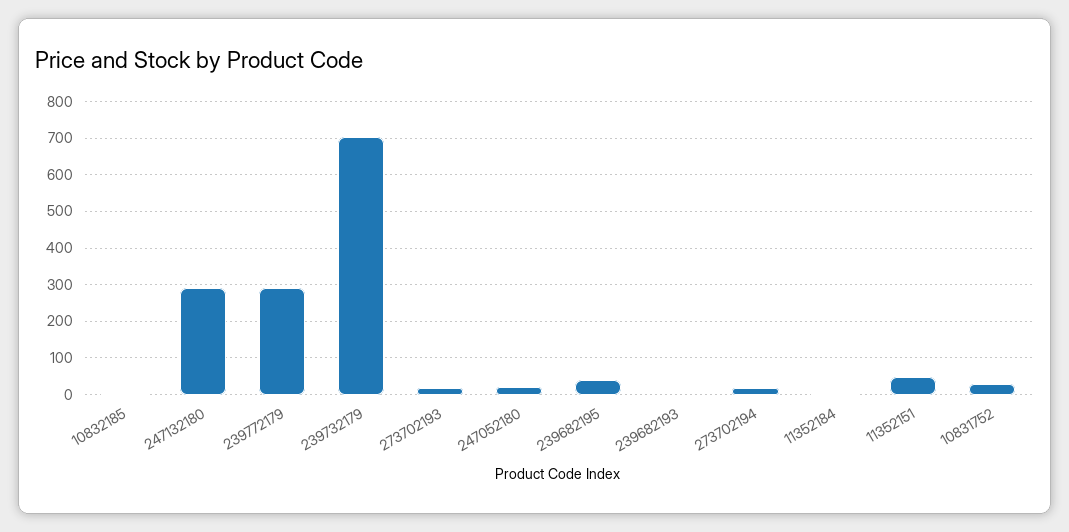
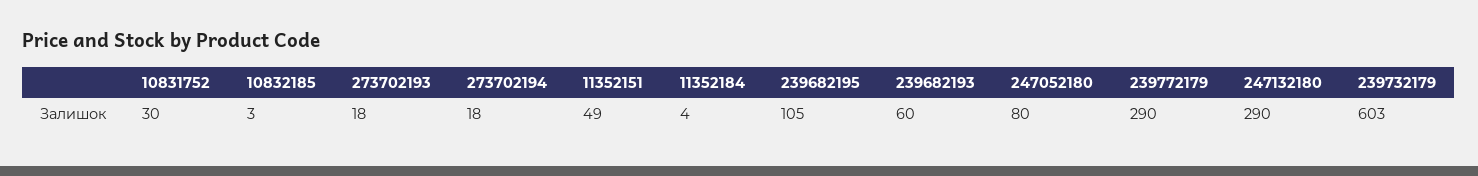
  {
    "10832185": 3,
    "247132180": 290,
    "239772179": 290,
-   "239732179": 700,
+   "239732179": 603,
    "273702193": 18,
-   "247052180": 20,
+   "247052180": 80,
-   "239682195": 40,
+   "239682195": 105,
-   "239682193": 0,
+   "239682193": 60,
    "273702194": 18,
    "11352184": 4,
    "11352151": 49,
    "10831752": 30
  }

